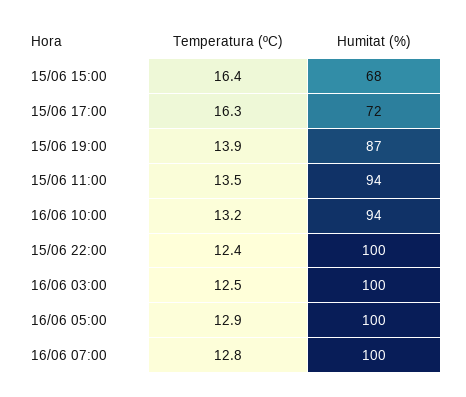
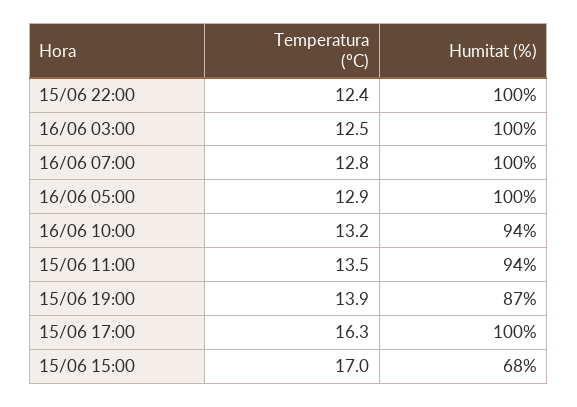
  {
    "Temperatura (ºC)": {
-     "15/06 15:00": 16.4,
+     "15/06 15:00": 17,
      "15/06 17:00": 16.3,
      "15/06 19:00": 13.9,
      "15/06 11:00": 13.5,
      "16/06 10:00": 13.2,
      "15/06 22:00": 12.4,
      "16/06 03:00": 12.5,
      "16/06 05:00": 12.9,
      "16/06 07:00": 12.8
    },
    "Humitat (%)": {
      "15/06 15:00": 68,
-     "15/06 17:00": 72,
+     "15/06 17:00": 100,
      "15/06 19:00": 87,
      "15/06 11:00": 94,
      "16/06 10:00": 94,
      "15/06 22:00": 100,
      "16/06 03:00": 100,
      "16/06 05:00": 100,
      "16/06 07:00": 100
    }
  }

